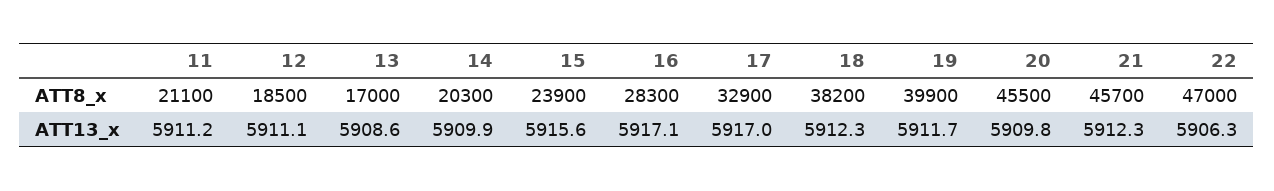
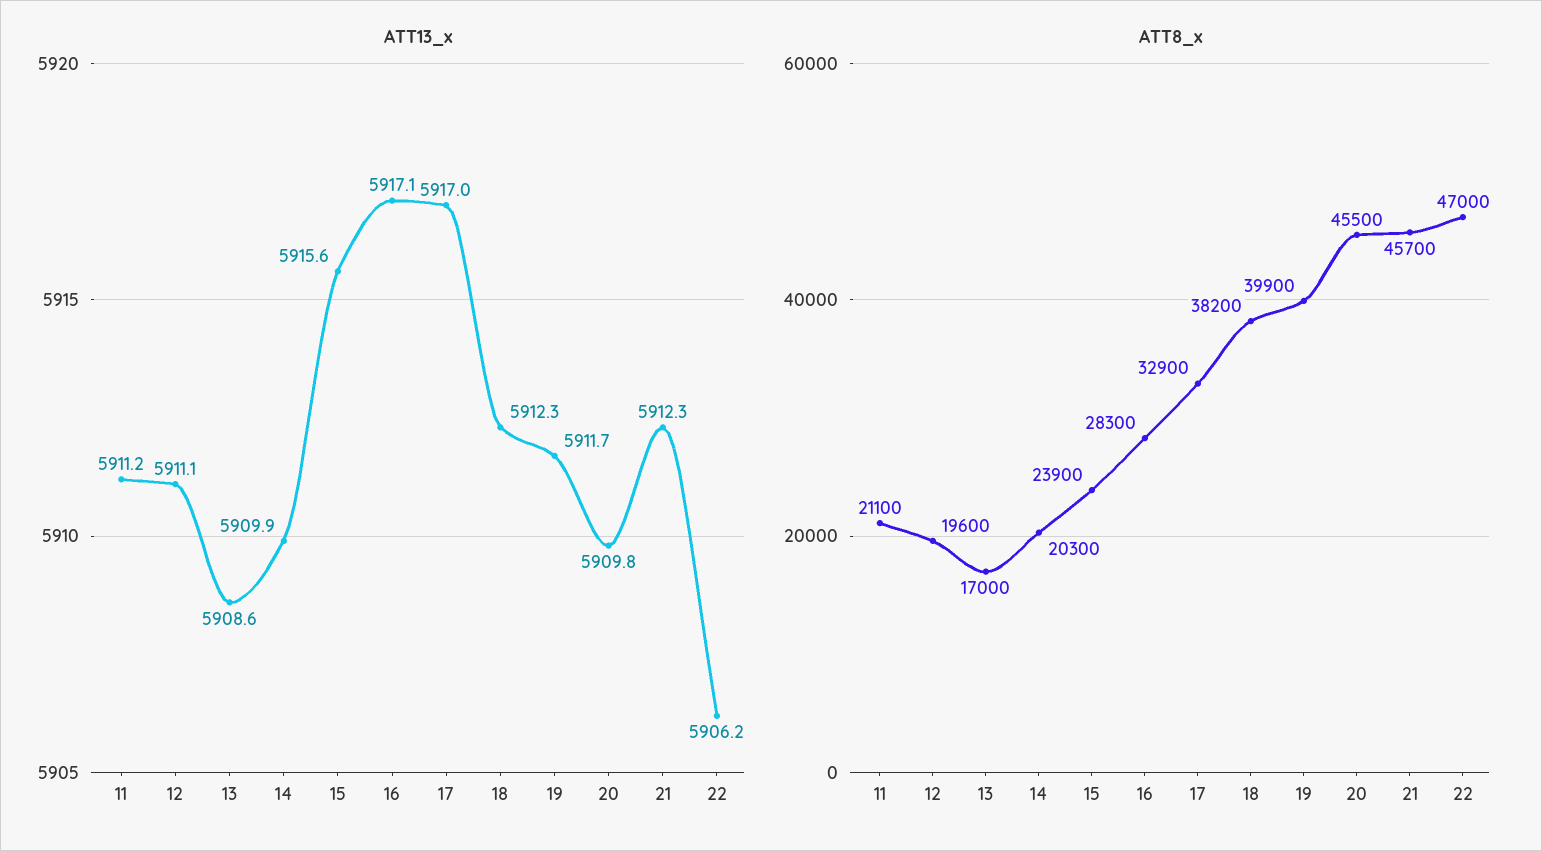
  {
    "ATT8_x": {
      "11": 21100,
-     "12": 18500,
+     "12": 19600,
      "13": 17000,
      "14": 20300,
      "15": 23900,
      "16": 28300,
      "17": 32900,
      "18": 38200,
      "19": 39900,
      "20": 45500,
      "21": 45700,
      "22": 47000
    },
    "ATT13_x": {
      "11": 5911.2,
      "12": 5911.1,
      "13": 5908.6,
      "14": 5909.9,
      "15": 5915.6,
      "16": 5917.1,
      "17": 5917,
      "18": 5912.3,
      "19": 5911.7,
      "20": 5909.8,
      "21": 5912.3,
-     "22": 5906.3
+     "22": 5906.2
    }
  }

